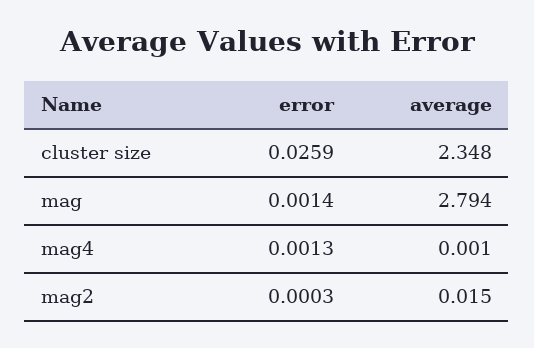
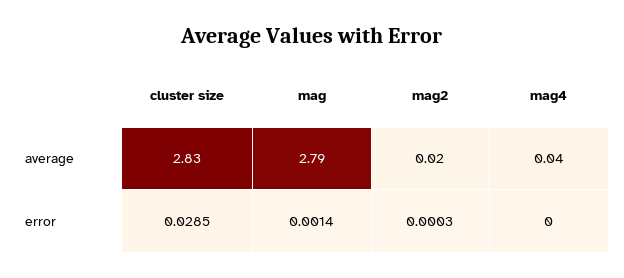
  {
    "error": {
-     "cluster size": 0.0259,
+     "cluster size": 0.0285,
      "mag": 0.0014,
-     "mag4": 0.0013,
+     "mag4": 0,
      "mag2": 0.0003
    },
    "average": {
-     "cluster size": 2.348,
+     "cluster size": 2.83,
      "mag": 2.794,
-     "mag4": 0.001,
+     "mag4": 0.04,
      "mag2": 0.015
    }
  }

